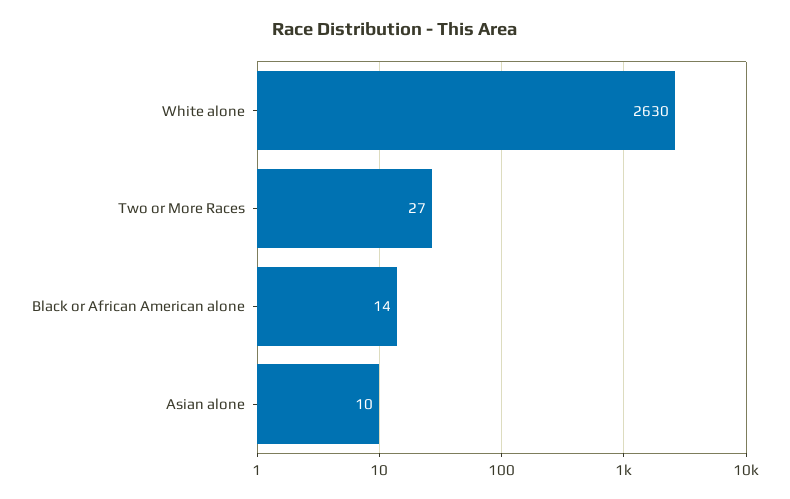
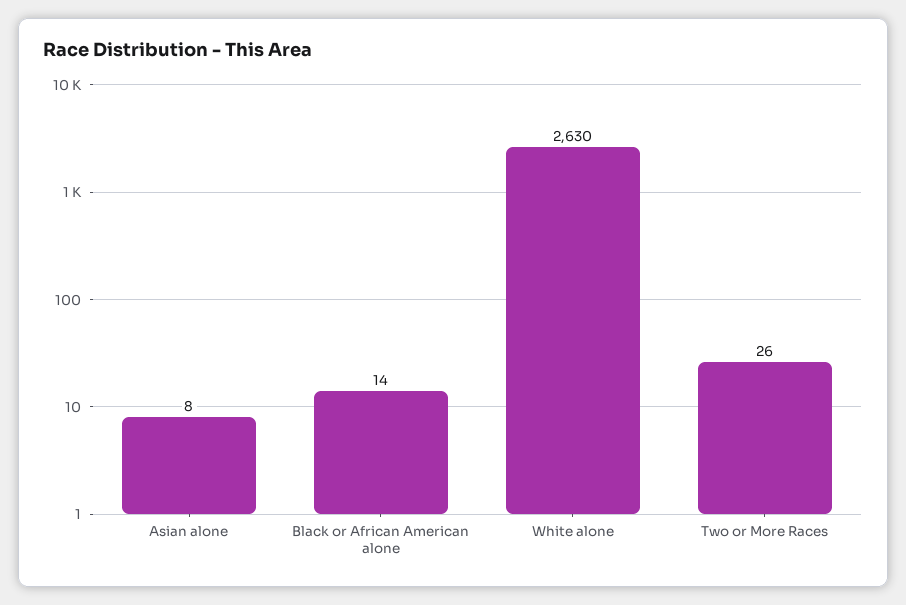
  {
    "White alone": 2630,
-   "Two or More Races": 27,
+   "Two or More Races": 26,
    "Black or African American alone": 14,
-   "Asian alone": 10
+   "Asian alone": 8
  }

